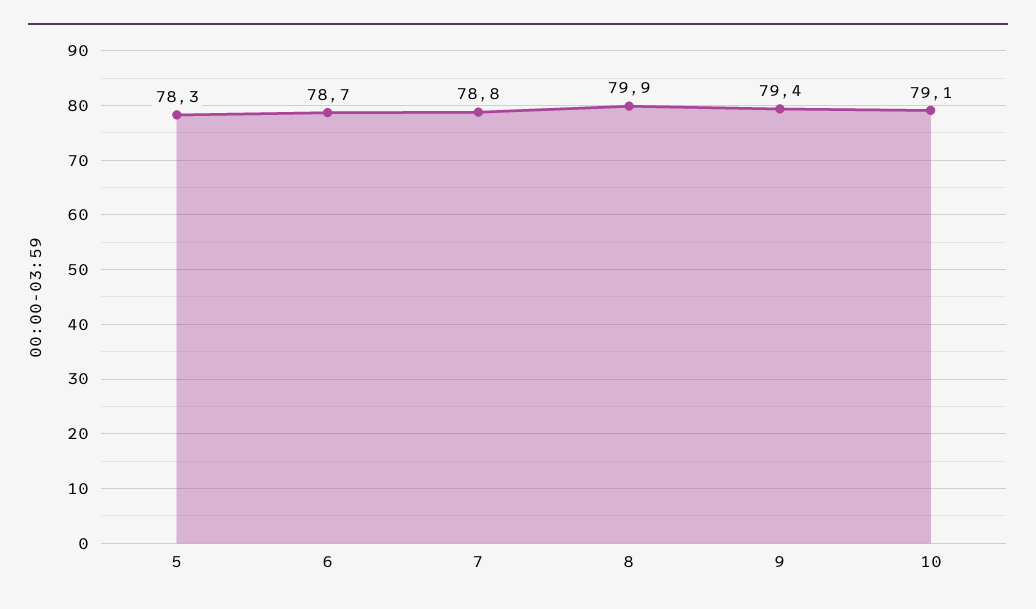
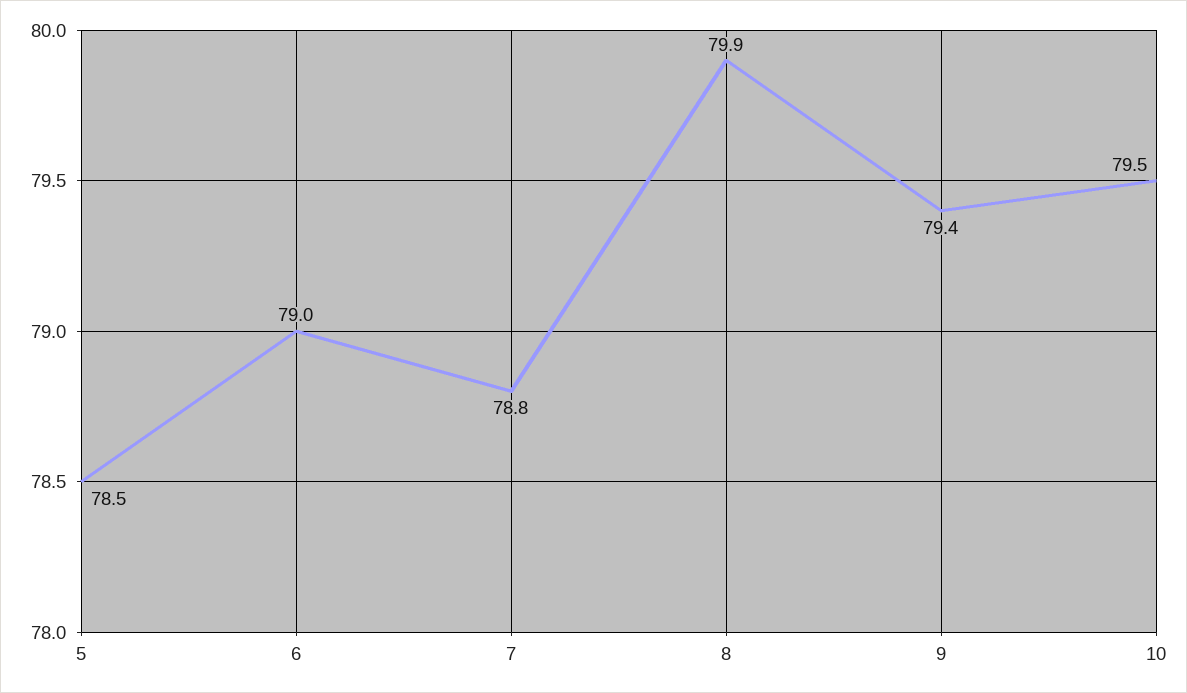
  {
-   "5": 78.3,
+   "5": 78.5,
-   "6": 78.7,
+   "6": 79,
    "7": 78.8,
    "8": 79.9,
    "9": 79.4,
-   "10": 79.1
+   "10": 79.5
  }

